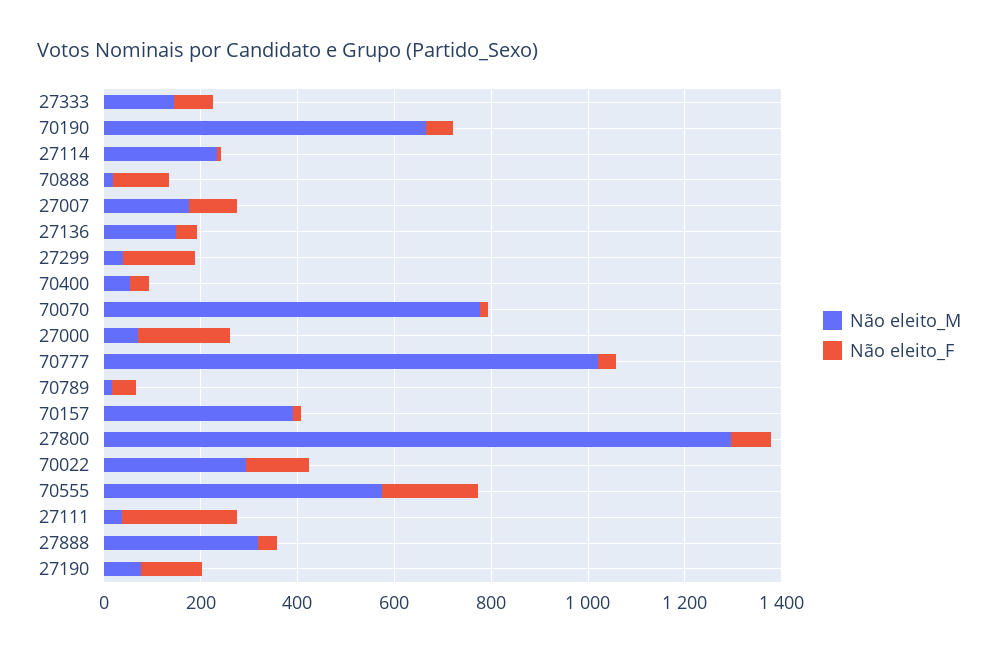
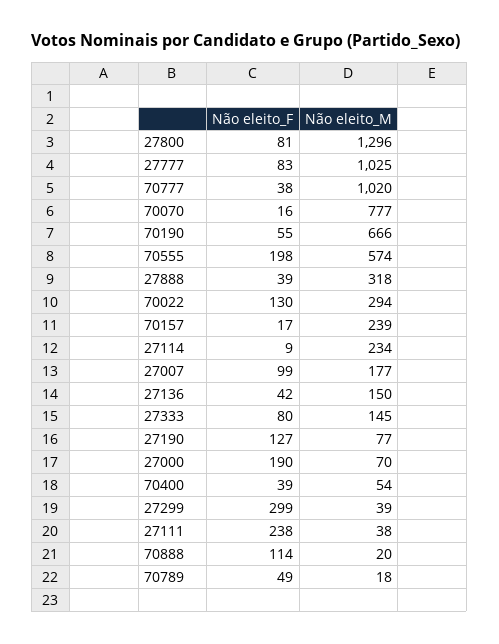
  {
    "Não eleito_M": {
      "27333": 145,
      "70190": 666,
      "27114": 234,
      "70888": 20,
      "27007": 177,
      "27136": 150,
      "27299": 39,
      "70400": 54,
      "70070": 777,
      "27000": 70,
      "70777": 1020,
      "70789": 18,
-     "70157": 400,
+     "70157": 239,
      "27800": 1296,
      "70022": 294,
      "70555": 574,
      "27111": 38,
      "27888": 318,
-     "27190": 77
+     "27190": 77,
+     "27777": 1025
    },
    "Não eleito_F": {
      "27333": 80,
      "70190": 55,
      "27114": 9,
      "70888": 114,
      "27007": 99,
      "27136": 42,
-     "27299": 150,
+     "27299": 299,
      "70400": 39,
      "70070": 16,
      "27000": 190,
      "70777": 38,
      "70789": 49,
      "70157": 17,
      "27800": 81,
      "70022": 130,
      "70555": 198,
      "27111": 238,
      "27888": 39,
-     "27190": 127
+     "27190": 127,
+     "27777": 83
    }
  }

